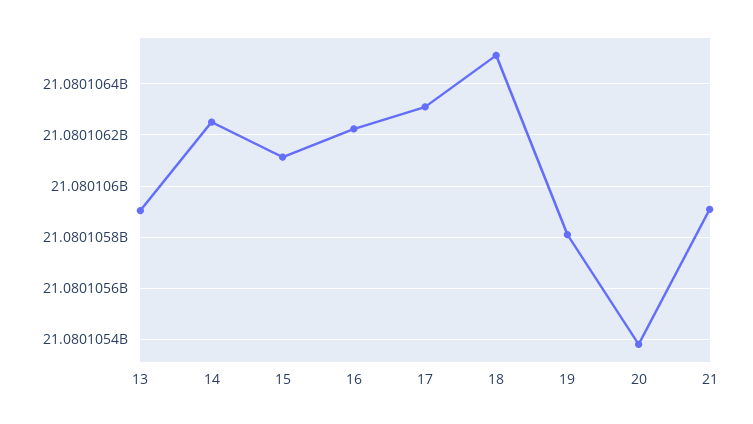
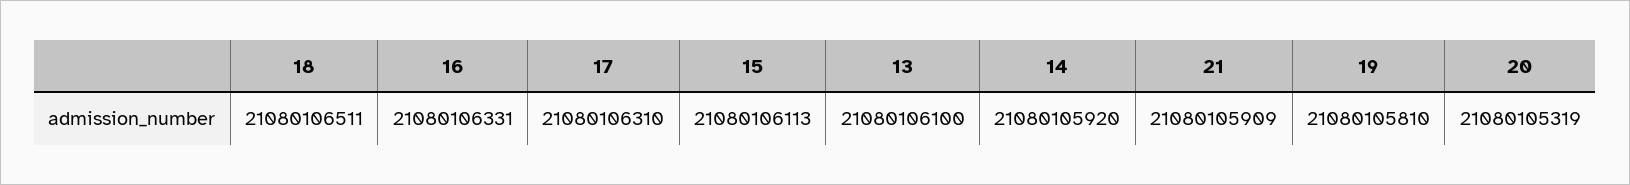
  {
-   "13": 21080105900,
+   "13": 21080106100,
-   "14": 21080106250,
+   "14": 21080105920,
    "15": 21080106113,
-   "16": 21080106225,
+   "16": 21080106331,
    "17": 21080106310,
    "18": 21080106511,
    "19": 21080105810,
-   "20": 21080105375,
+   "20": 21080105319,
    "21": 21080105909
  }

